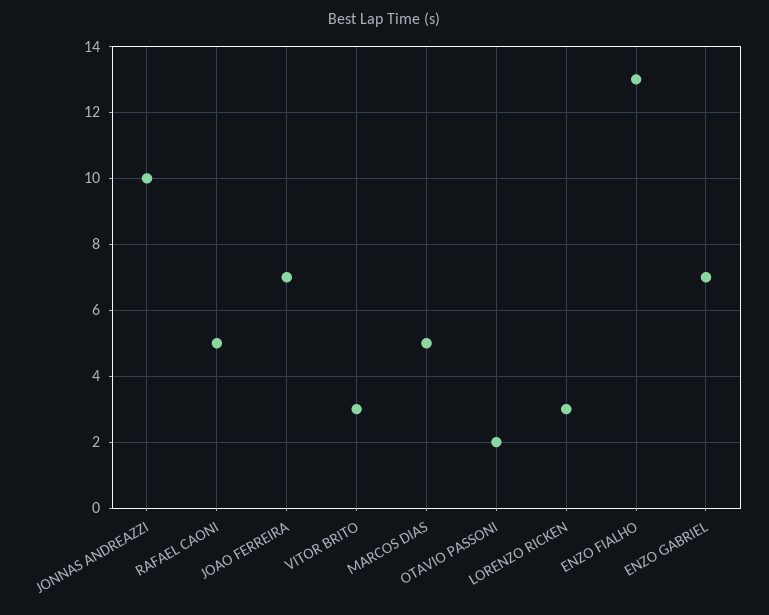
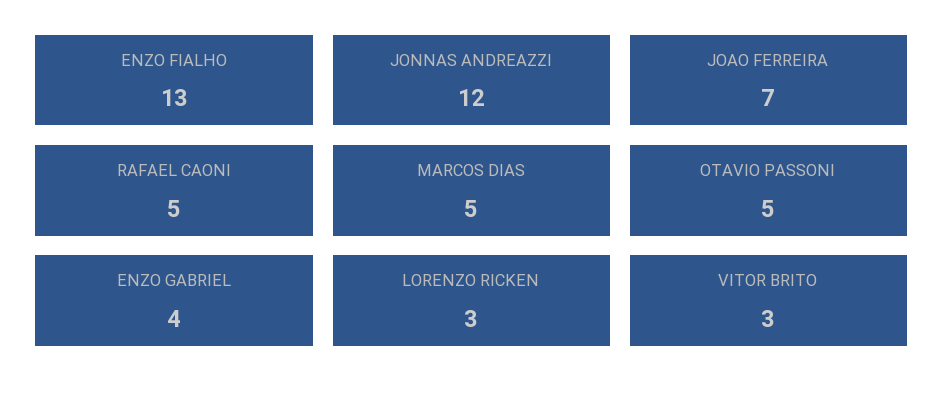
  {
-   "JONNAS ANDREAZZI": 10,
+   "JONNAS ANDREAZZI": 12,
    "RAFAEL CAONI": 5,
    "JOAO FERREIRA": 7,
    "VITOR BRITO": 3,
    "MARCOS DIAS": 5,
-   "OTAVIO PASSONI": 2,
+   "OTAVIO PASSONI": 5,
    "LORENZO RICKEN": 3,
    "ENZO FIALHO": 13,
-   "ENZO GABRIEL": 7
+   "ENZO GABRIEL": 4
  }

